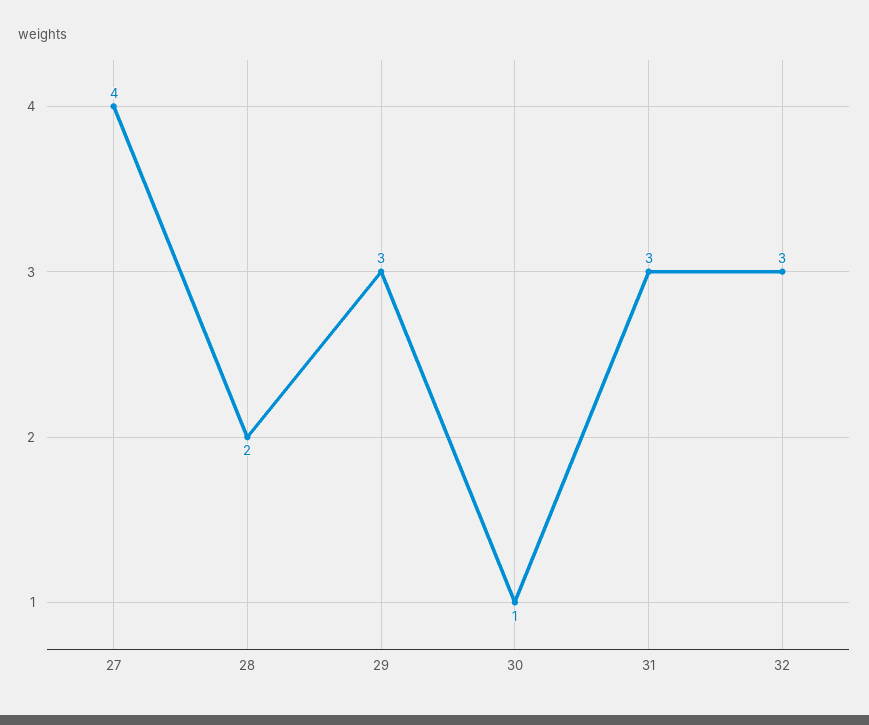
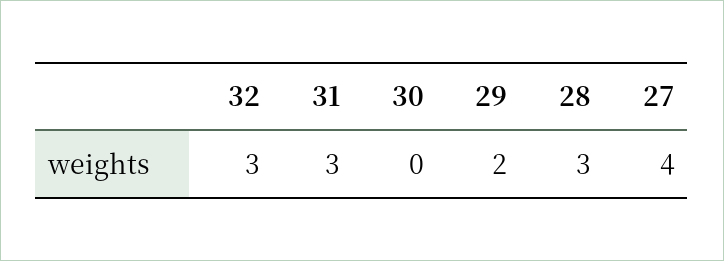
  {
    "27": 4,
-   "28": 2,
+   "28": 3,
-   "29": 3,
+   "29": 2,
-   "30": 1,
+   "30": 0,
    "31": 3,
    "32": 3
  }

